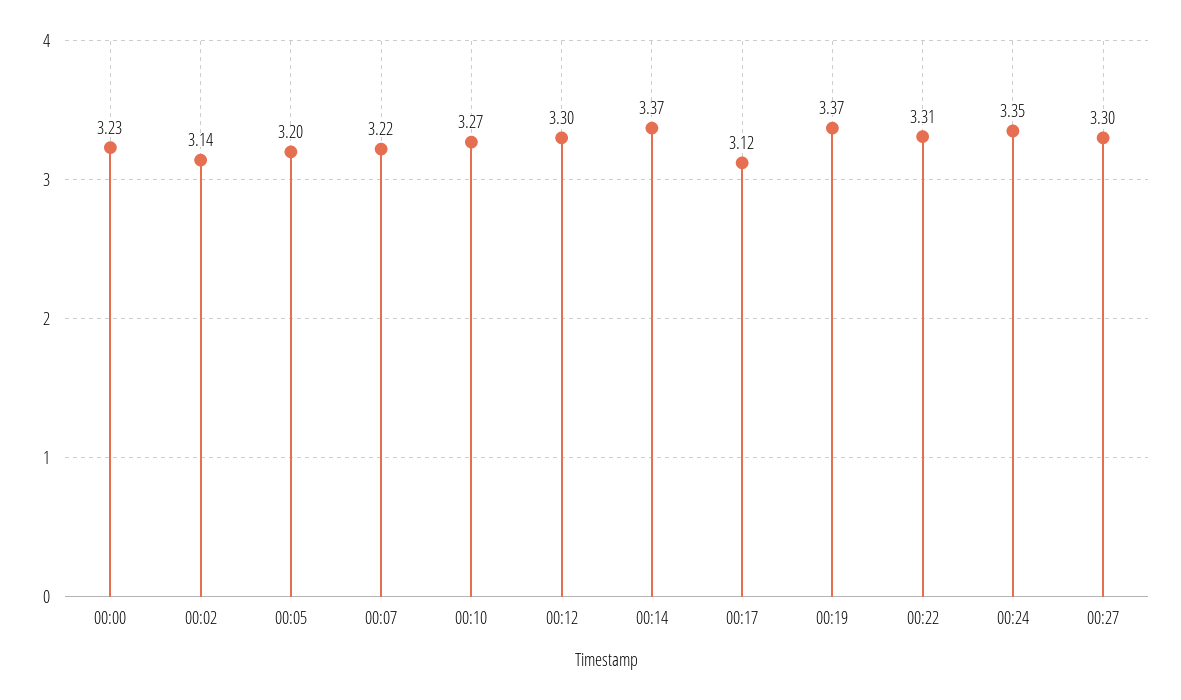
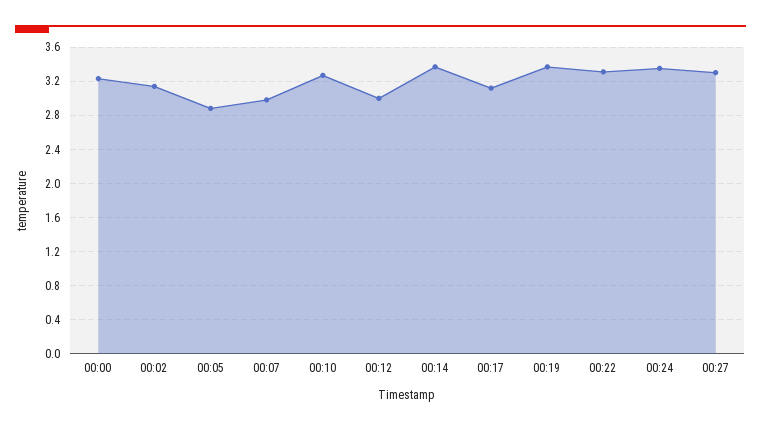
  {
    "00:00": 3.23,
    "00:02": 3.14,
-   "00:05": 3.2,
+   "00:05": 2.9,
-   "00:07": 3.22,
+   "00:07": 3,
    "00:10": 3.27,
-   "00:12": 3.3,
+   "00:12": 3,
    "00:14": 3.37,
    "00:17": 3.12,
    "00:19": 3.37,
    "00:22": 3.31,
    "00:24": 3.35,
    "00:27": 3.3
  }

